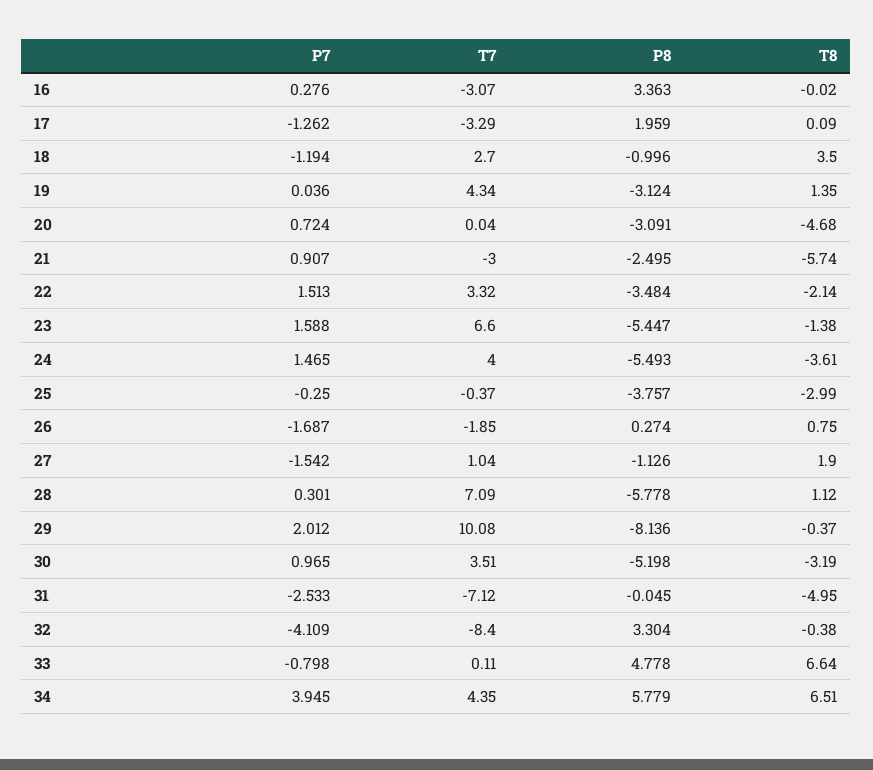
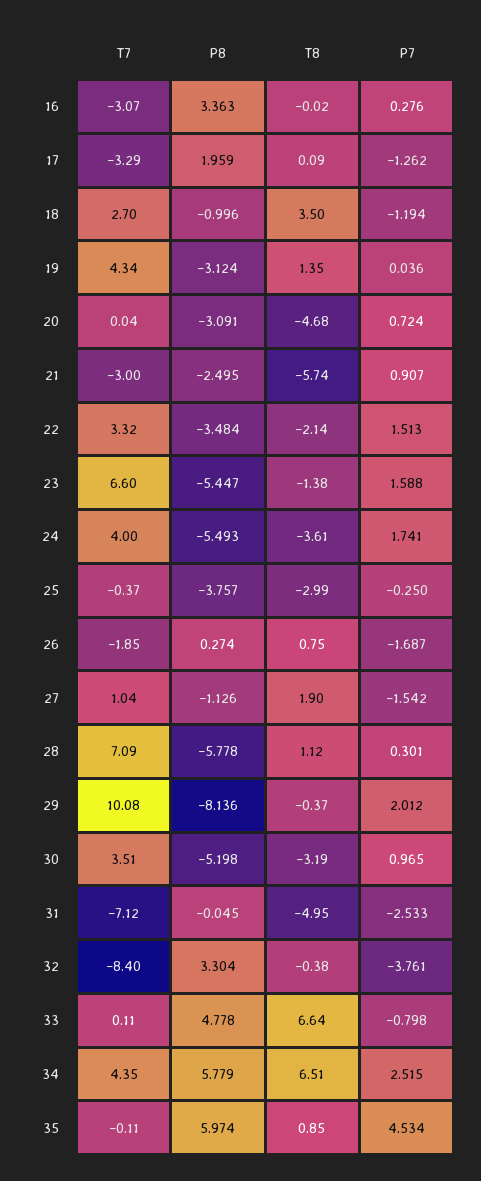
  {
    "P7": {
      "16": 0.276,
      "17": -1.262,
      "18": -1.194,
      "19": 0.036,
      "20": 0.724,
      "21": 0.907,
      "22": 1.513,
      "23": 1.588,
-     "24": 1.465,
+     "24": 1.741,
      "25": -0.25,
      "26": -1.687,
      "27": -1.542,
      "28": 0.301,
      "29": 2.012,
      "30": 0.965,
      "31": -2.533,
-     "32": -4.109,
+     "32": -3.761,
      "33": -0.798,
-     "34": 3.945
+     "34": 2.515,
+     "35": 4.534
    },
    "T7": {
      "16": -3.07,
      "17": -3.29,
      "18": 2.7,
      "19": 4.34,
      "20": 0.04,
      "21": -3,
      "22": 3.32,
      "23": 6.6,
      "24": 4,
      "25": -0.37,
      "26": -1.85,
      "27": 1.04,
      "28": 7.09,
      "29": 10.08,
      "30": 3.51,
      "31": -7.12,
      "32": -8.4,
      "33": 0.11,
-     "34": 4.35
+     "34": 4.35,
+     "35": -0.11
    },
    "P8": {
      "16": 3.363,
      "17": 1.959,
      "18": -0.996,
      "19": -3.124,
      "20": -3.091,
      "21": -2.495,
      "22": -3.484,
      "23": -5.447,
      "24": -5.493,
      "25": -3.757,
      "26": 0.274,
      "27": -1.126,
      "28": -5.778,
      "29": -8.136,
      "30": -5.198,
      "31": -0.045,
      "32": 3.304,
      "33": 4.778,
-     "34": 5.779
+     "34": 5.779,
+     "35": 5.974
    },
    "T8": {
      "16": -0.02,
      "17": 0.09,
      "18": 3.5,
      "19": 1.35,
      "20": -4.68,
      "21": -5.74,
      "22": -2.14,
      "23": -1.38,
      "24": -3.61,
      "25": -2.99,
      "26": 0.75,
      "27": 1.9,
      "28": 1.12,
      "29": -0.37,
      "30": -3.19,
      "31": -4.95,
      "32": -0.38,
      "33": 6.64,
-     "34": 6.51
+     "34": 6.51,
+     "35": 0.85
    }
  }

